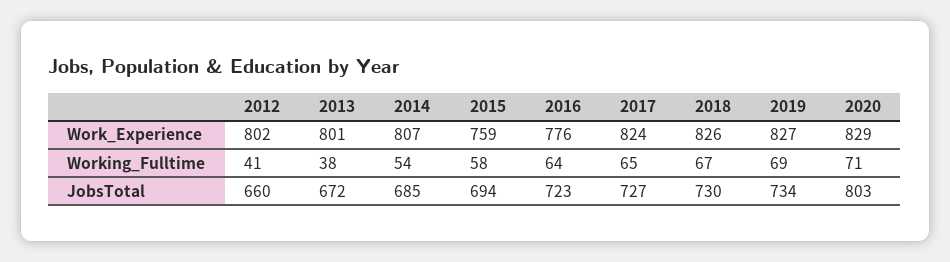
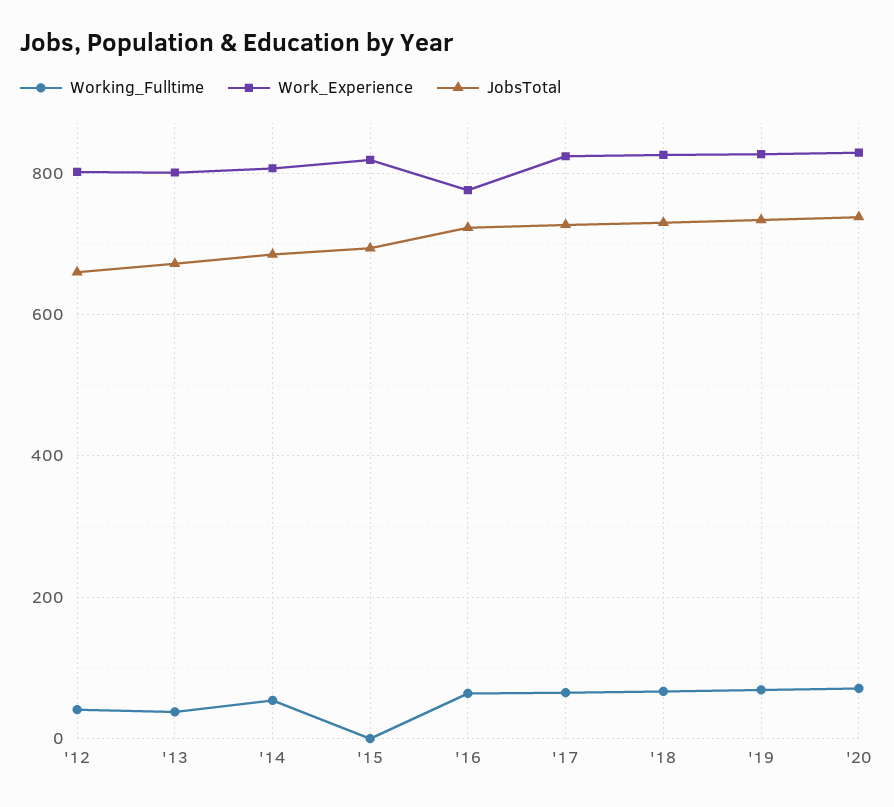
  {
    "Work_Experience": {
      "2012": 802,
      "2013": 801,
      "2014": 807,
-     "2015": 759,
+     "2015": 820,
      "2016": 776,
      "2017": 824,
      "2018": 826,
      "2019": 827,
      "2020": 829
    },
    "Working_Fulltime": {
      "2012": 41,
      "2013": 38,
      "2014": 54,
-     "2015": 58,
+     "2015": 0,
      "2016": 64,
      "2017": 65,
      "2018": 67,
      "2019": 69,
      "2020": 71
    },
    "JobsTotal": {
      "2012": 660,
      "2013": 672,
      "2014": 685,
      "2015": 694,
      "2016": 723,
      "2017": 727,
      "2018": 730,
      "2019": 734,
-     "2020": 803
+     "2020": 740
    }
  }

